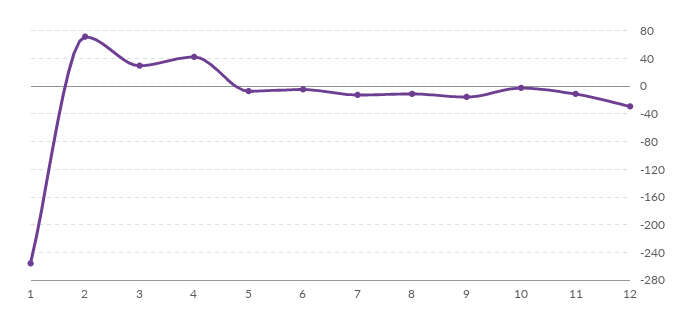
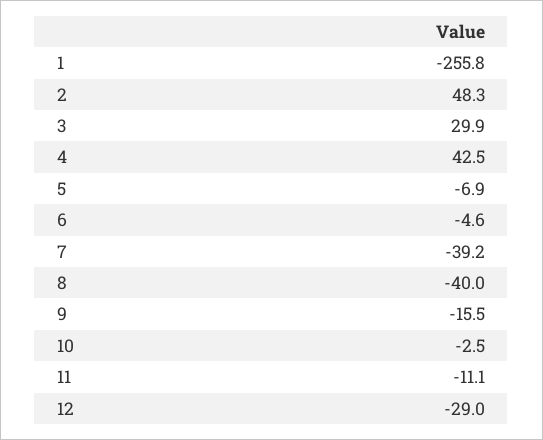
  {
    "1": -255.8,
-   "2": 70,
+   "2": 48.3,
    "3": 29.9,
    "4": 42.5,
    "5": -6.9,
    "6": -4.6,
-   "7": -10,
+   "7": -39.2,
-   "8": -10,
+   "8": -40,
    "9": -15.5,
    "10": -2.5,
    "11": -11.1,
    "12": -29
  }

